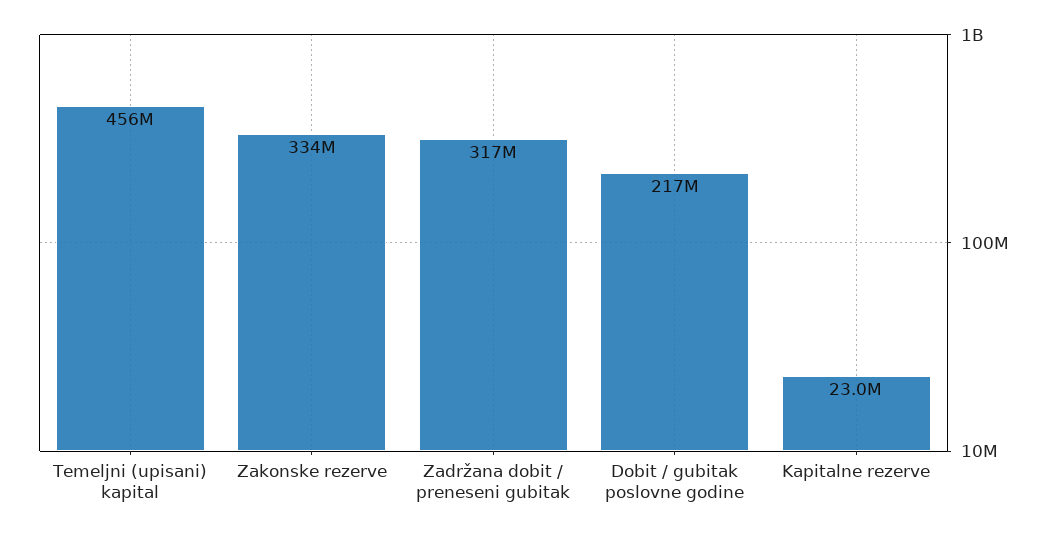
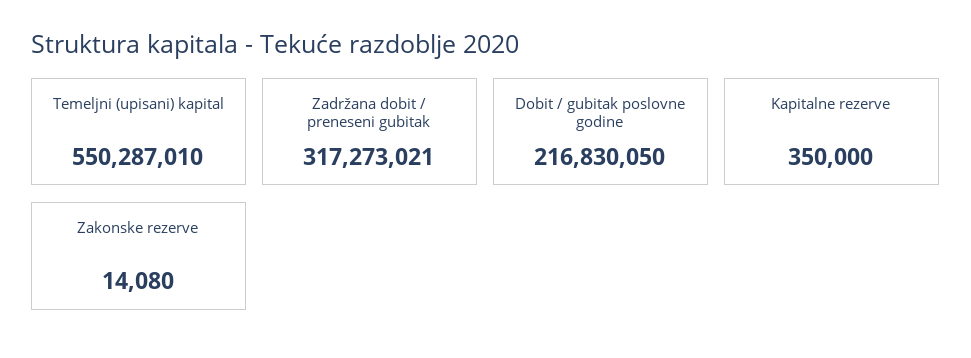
  {
-   "Temeljni (upisani) kapital": 456000000,
+   "Temeljni (upisani) kapital": 550287010,
-   "Zakonske rezerve": 334000000,
+   "Zakonske rezerve": 14080,
    "Zadržana dobit / preneseni gubitak": 317273021,
    "Dobit / gubitak poslovne godine": 216830050,
-   "Kapitalne rezerve": 23000000
+   "Kapitalne rezerve": 350000
  }

